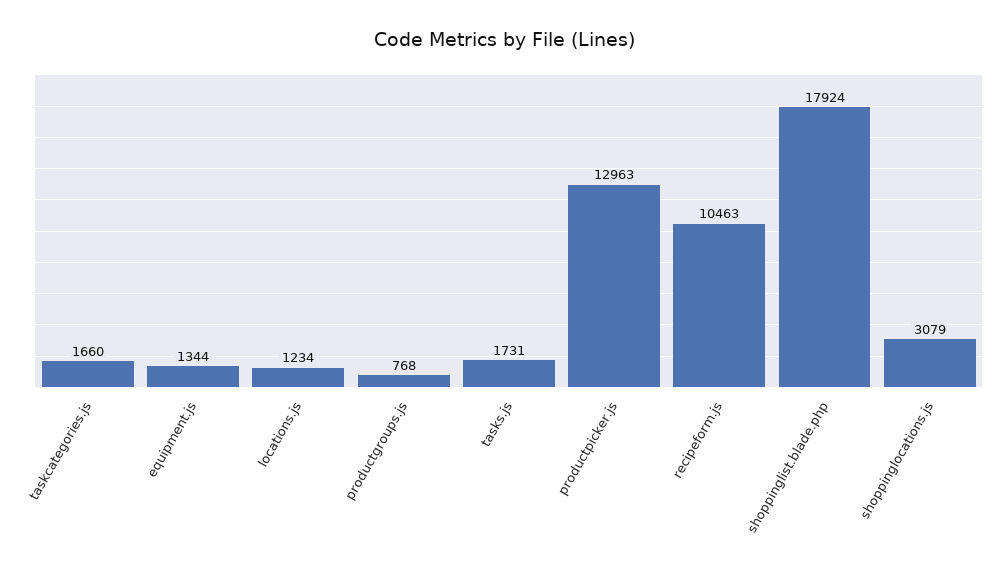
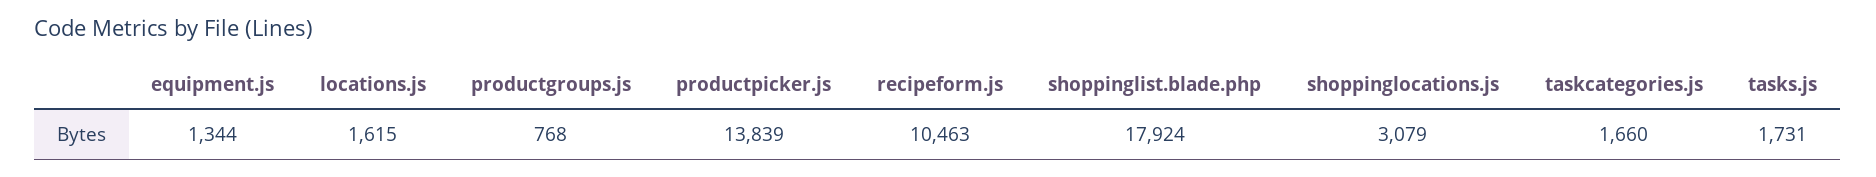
  {
    "taskcategories.js": 1660,
    "equipment.js": 1344,
-   "locations.js": 1234,
+   "locations.js": 1615,
    "productgroups.js": 768,
    "tasks.js": 1731,
-   "productpicker.js": 12963,
+   "productpicker.js": 13839,
    "recipeform.js": 10463,
    "shoppinglist.blade.php": 17924,
    "shoppinglocations.js": 3079
  }

